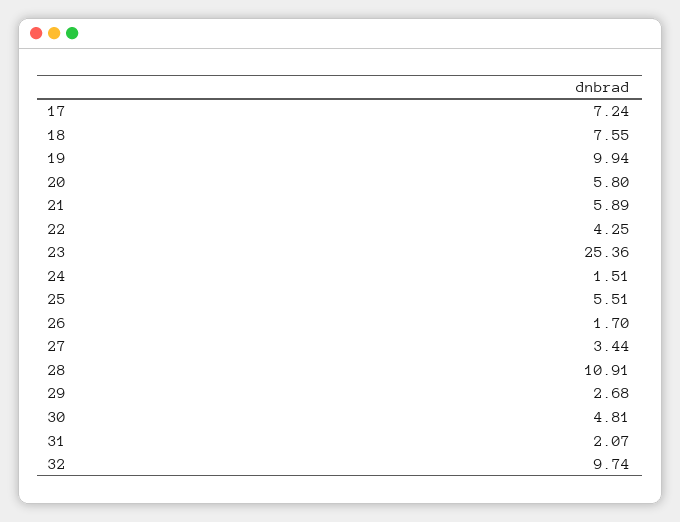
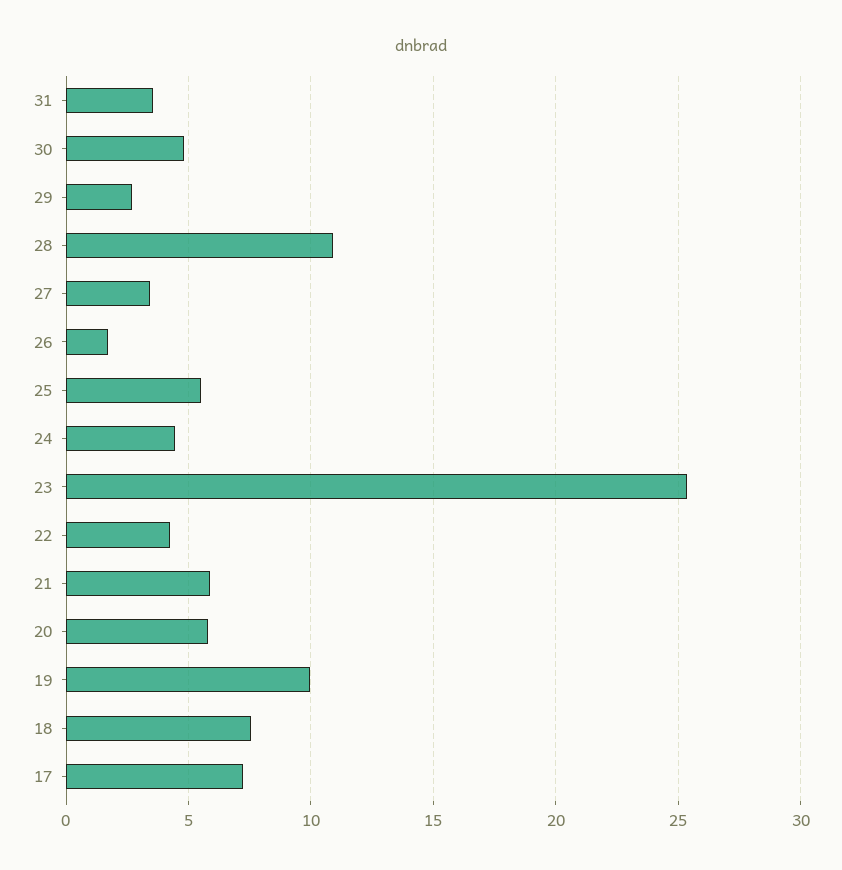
  {
    "17": 7.24,
    "18": 7.55,
    "19": 9.94,
    "20": 5.8,
    "21": 5.89,
    "22": 4.25,
    "23": 25.36,
-   "24": 1.51,
+   "24": 4.5,
    "25": 5.51,
    "26": 1.7,
    "27": 3.44,
    "28": 10.91,
    "29": 2.68,
    "30": 4.81,
-   "31": 2.07,
+   "31": 3.5
-   "32": 9.74
  }

